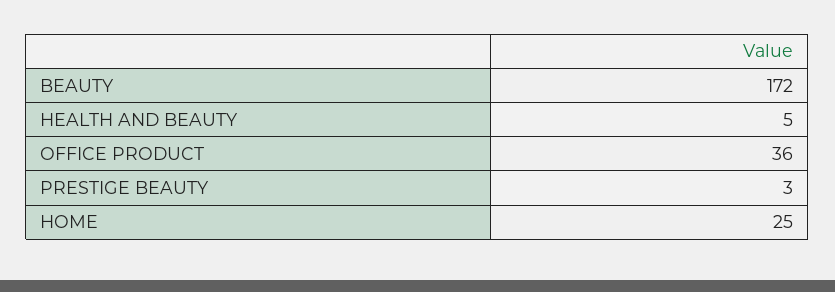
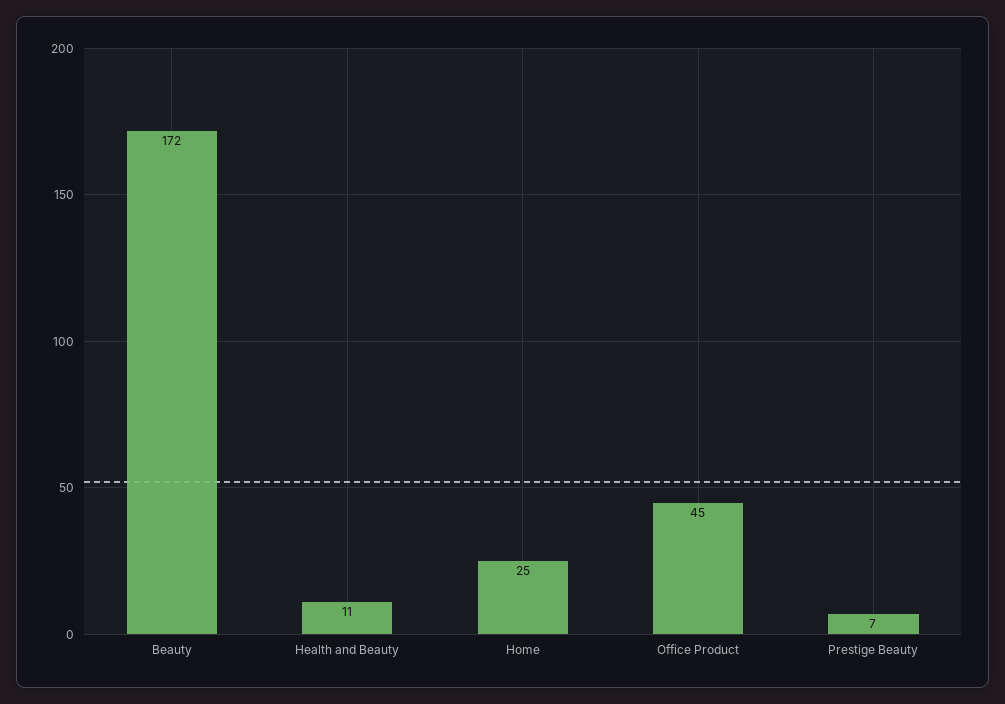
  {
    "BEAUTY": 172,
-   "HEALTH AND BEAUTY": 5,
+   "HEALTH AND BEAUTY": 11,
-   "OFFICE PRODUCT": 36,
+   "OFFICE PRODUCT": 45,
-   "PRESTIGE BEAUTY": 3,
+   "PRESTIGE BEAUTY": 7,
    "HOME": 25
  }

